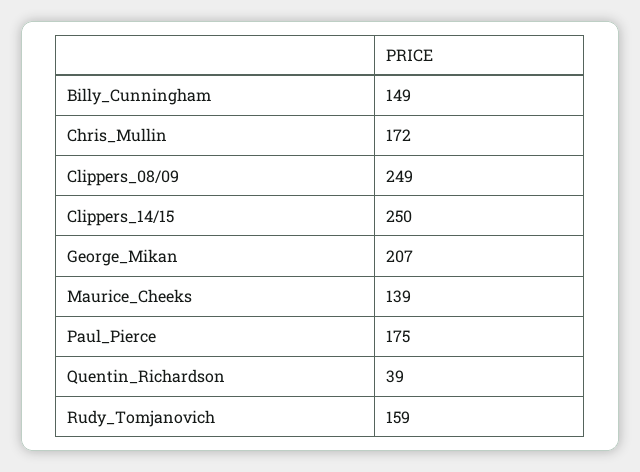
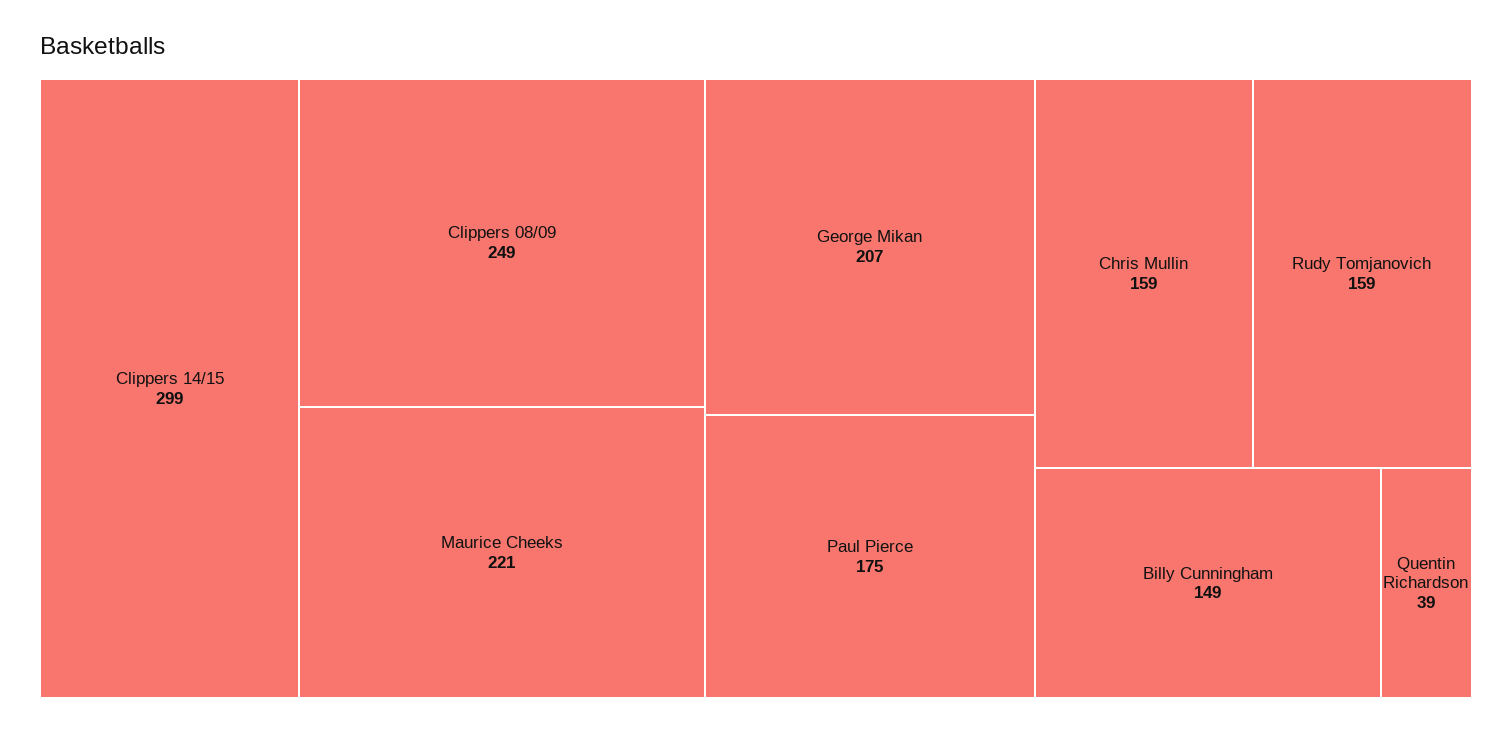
  {
    "Billy_Cunningham": 149,
-   "Chris_Mullin": 172,
+   "Chris_Mullin": 159,
    "Clippers_08/09": 249,
-   "Clippers_14/15": 250,
+   "Clippers_14/15": 299,
    "George_Mikan": 207,
-   "Maurice_Cheeks": 139,
+   "Maurice_Cheeks": 221,
    "Paul_Pierce": 175,
    "Quentin_Richardson": 39,
    "Rudy_Tomjanovich": 159
  }

